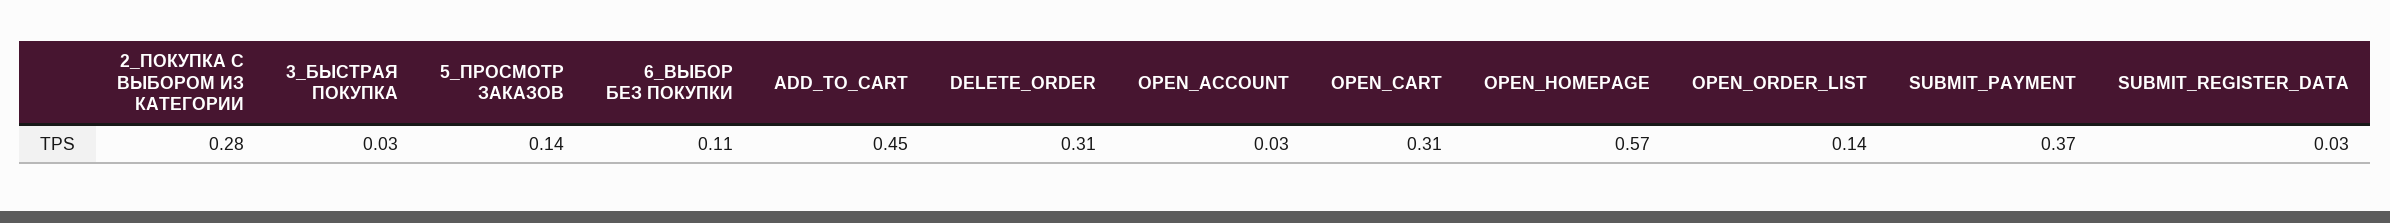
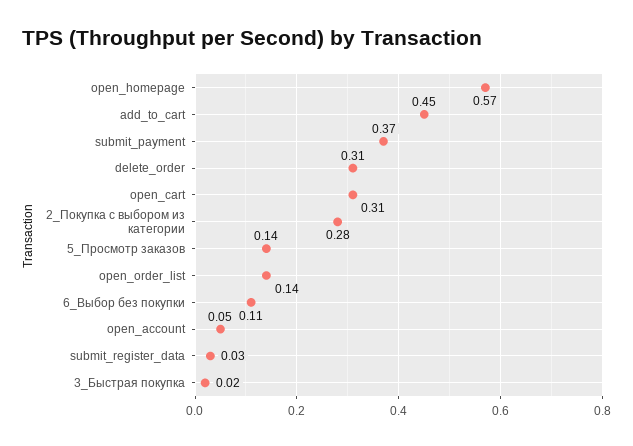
  {
    "2_ПОКУПКА С ВЫБОРОМ ИЗ КАТЕГОРИИ": 0.28,
-   "3_БЫСТРАЯ ПОКУПКА": 0.03,
+   "3_БЫСТРАЯ ПОКУПКА": 0.02,
    "5_ПРОСМОТР ЗАКАЗОВ": 0.14,
    "6_ВЫБОР БЕЗ ПОКУПКИ": 0.11,
    "ADD_TO_CART": 0.45,
    "DELETE_ORDER": 0.31,
-   "OPEN_ACCOUNT": 0.03,
+   "OPEN_ACCOUNT": 0.05,
    "OPEN_CART": 0.31,
    "OPEN_HOMEPAGE": 0.57,
    "OPEN_ORDER_LIST": 0.14,
    "SUBMIT_PAYMENT": 0.37,
    "SUBMIT_REGISTER_DATA": 0.03
  }

